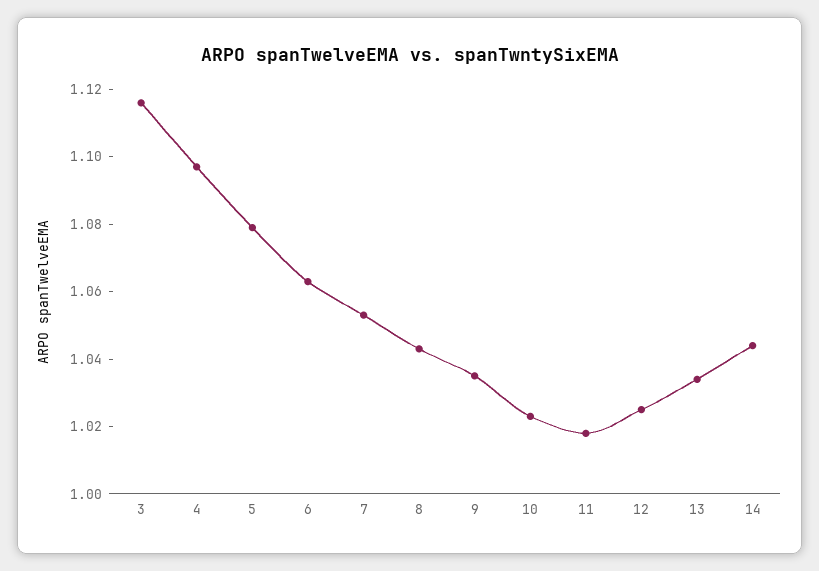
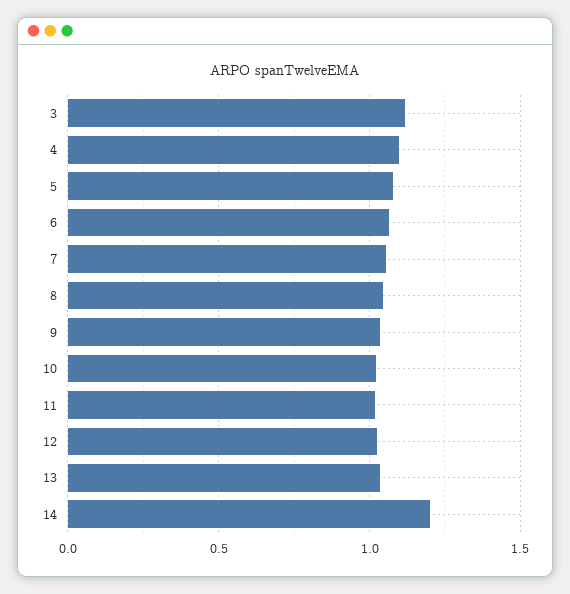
  {
    "3": 1.115,
    "4": 1.095,
    "5": 1.08,
    "6": 1.065,
    "7": 1.055,
    "8": 1.045,
    "9": 1.035,
    "10": 1.025,
    "11": 1.02,
    "12": 1.025,
    "13": 1.035,
-   "14": 1.045
+   "14": 1.2
  }

